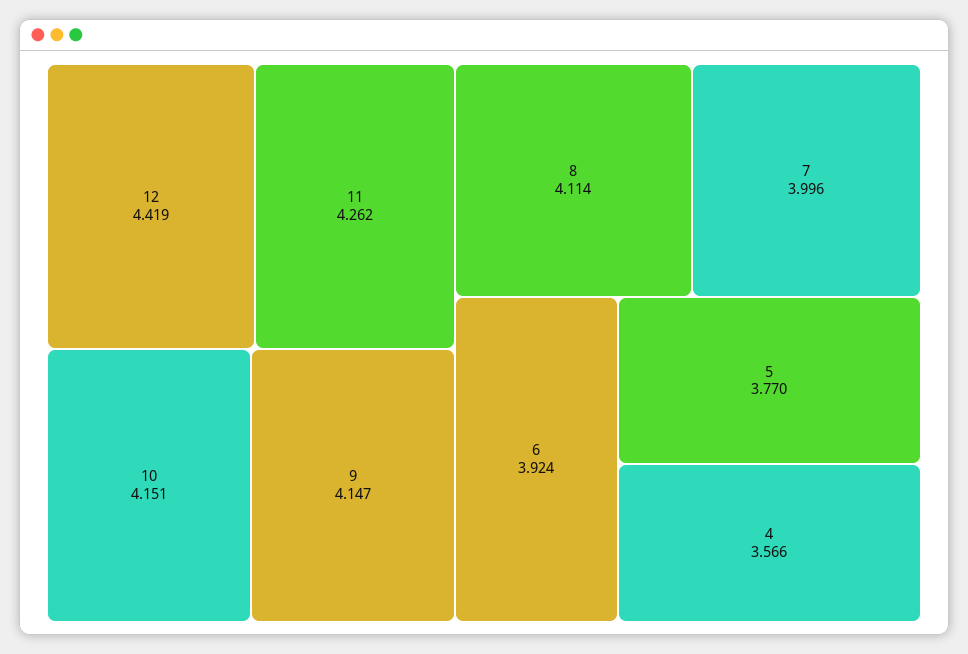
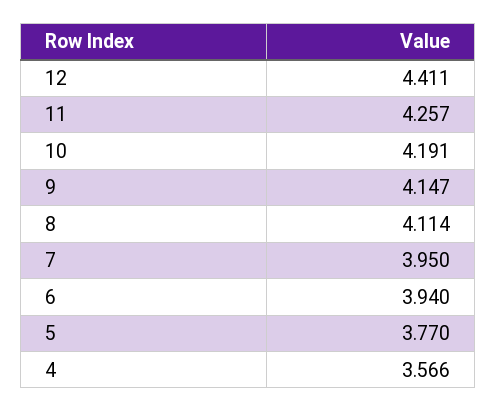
  {
-   "12": 4.419,
+   "12": 4.411,
-   "11": 4.262,
+   "11": 4.257,
-   "10": 4.151,
+   "10": 4.191,
    "9": 4.147,
    "8": 4.114,
-   "7": 3.996,
+   "7": 3.95,
-   "6": 3.924,
+   "6": 3.94,
    "5": 3.77,
    "4": 3.566
  }

